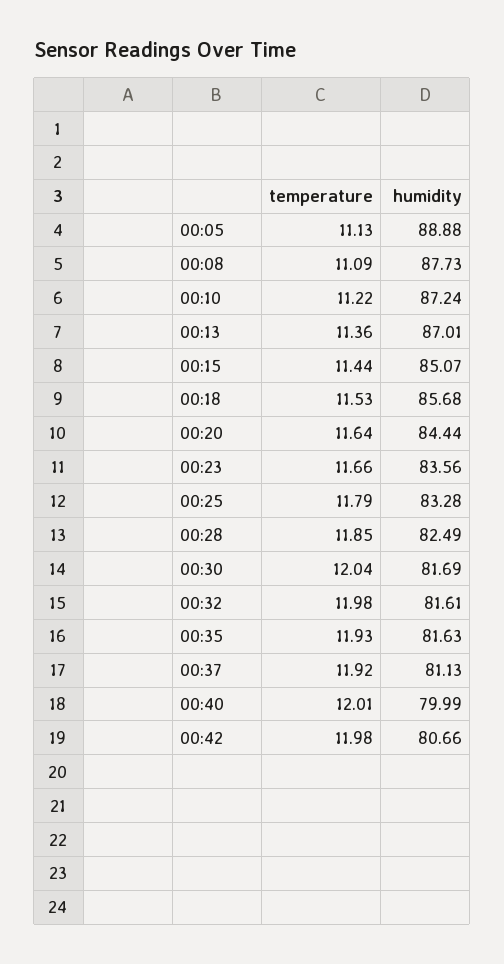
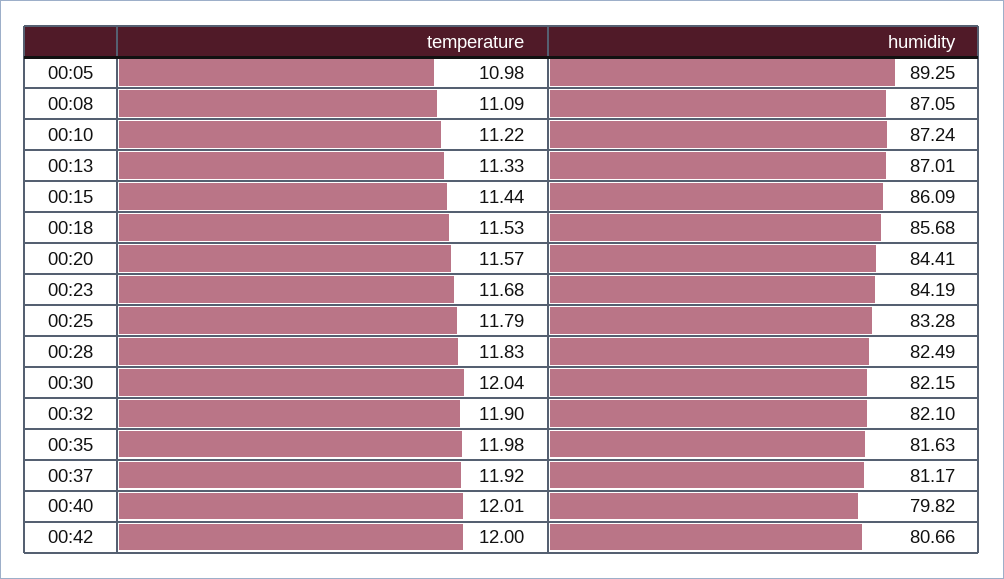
  {
    "temperature": {
-     "00:05": 11.13,
+     "00:05": 10.98,
      "00:08": 11.09,
      "00:10": 11.22,
-     "00:13": 11.36,
+     "00:13": 11.33,
      "00:15": 11.44,
      "00:18": 11.53,
-     "00:20": 11.64,
+     "00:20": 11.57,
-     "00:23": 11.66,
+     "00:23": 11.68,
      "00:25": 11.79,
-     "00:28": 11.85,
+     "00:28": 11.83,
      "00:30": 12.04,
-     "00:32": 11.98,
+     "00:32": 11.9,
-     "00:35": 11.93,
+     "00:35": 11.98,
      "00:37": 11.92,
      "00:40": 12.01,
-     "00:42": 11.98
+     "00:42": 12
    },
    "humidity": {
-     "00:05": 88.88,
+     "00:05": 89.25,
-     "00:08": 87.73,
+     "00:08": 87.05,
      "00:10": 87.24,
      "00:13": 87.01,
-     "00:15": 85.07,
+     "00:15": 86.09,
      "00:18": 85.68,
-     "00:20": 84.44,
+     "00:20": 84.41,
-     "00:23": 83.56,
+     "00:23": 84.19,
      "00:25": 83.28,
      "00:28": 82.49,
-     "00:30": 81.69,
+     "00:30": 82.15,
-     "00:32": 81.61,
+     "00:32": 82.1,
      "00:35": 81.63,
-     "00:37": 81.13,
+     "00:37": 81.17,
-     "00:40": 79.99,
+     "00:40": 79.82,
      "00:42": 80.66
    }
  }

